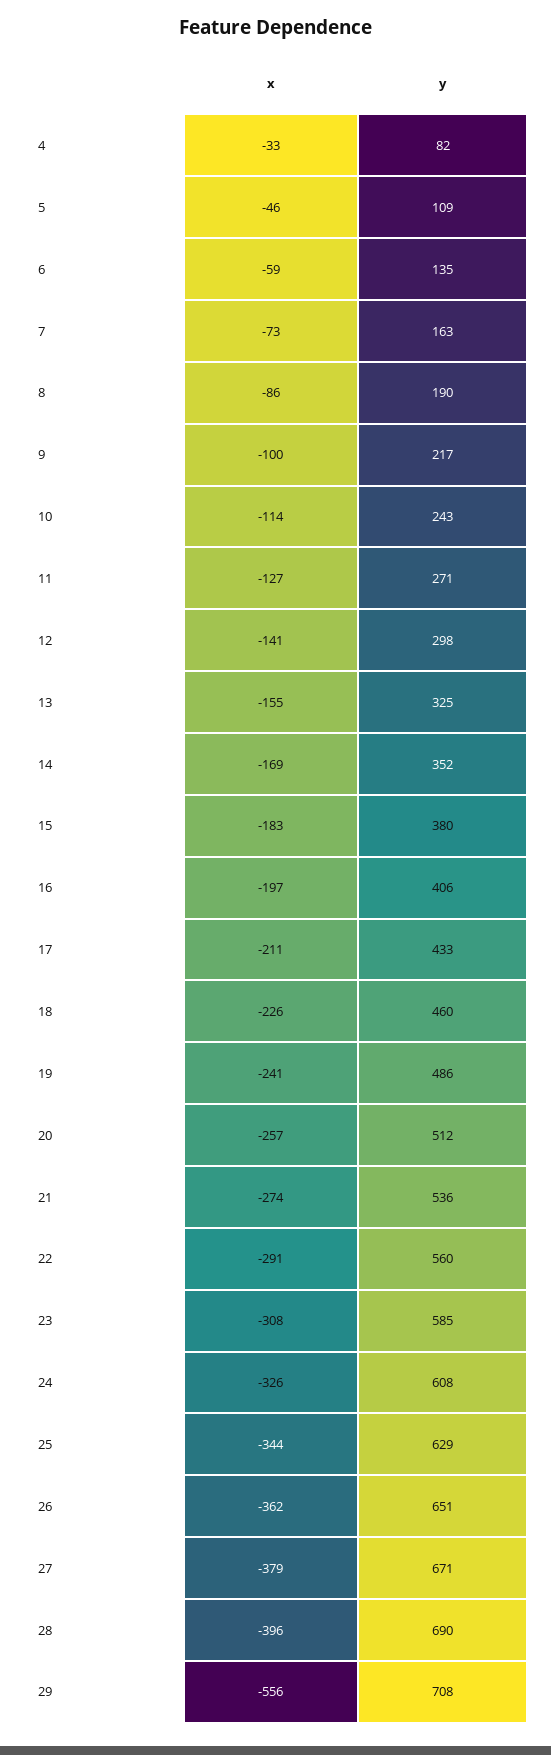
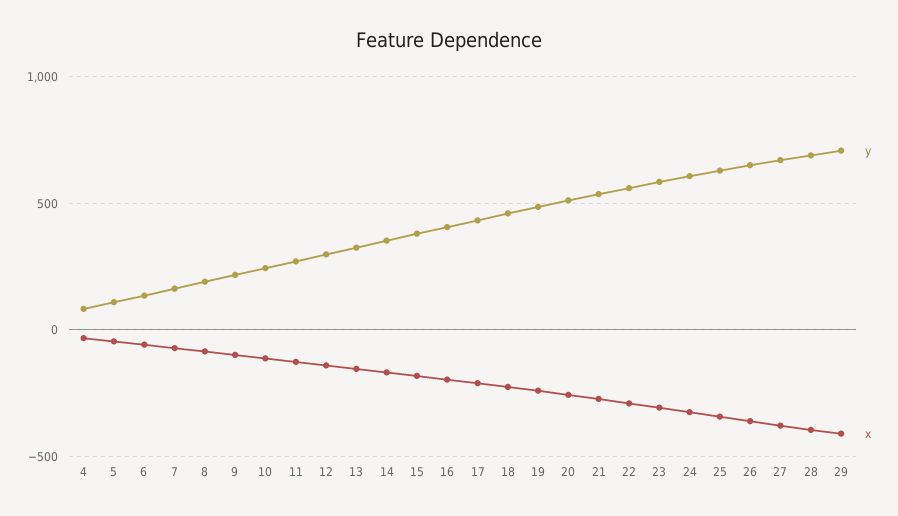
  {
    "x": {
      "4": -33,
      "5": -46,
      "6": -59,
      "7": -73,
      "8": -86,
      "9": -100,
      "10": -114,
      "11": -127,
      "12": -141,
      "13": -155,
      "14": -169,
      "15": -183,
      "16": -197,
      "17": -211,
      "18": -226,
      "19": -241,
      "20": -257,
      "21": -274,
      "22": -291,
      "23": -308,
      "24": -326,
      "25": -344,
      "26": -362,
      "27": -379,
      "28": -396,
-     "29": -556
+     "29": -400
    },
    "y": {
      "4": 82,
      "5": 109,
      "6": 135,
      "7": 163,
      "8": 190,
      "9": 217,
      "10": 243,
      "11": 271,
      "12": 298,
      "13": 325,
      "14": 352,
      "15": 380,
      "16": 406,
      "17": 433,
      "18": 460,
      "19": 486,
      "20": 512,
      "21": 536,
      "22": 560,
      "23": 585,
      "24": 608,
      "25": 629,
      "26": 651,
      "27": 671,
      "28": 690,
      "29": 708
    }
  }

